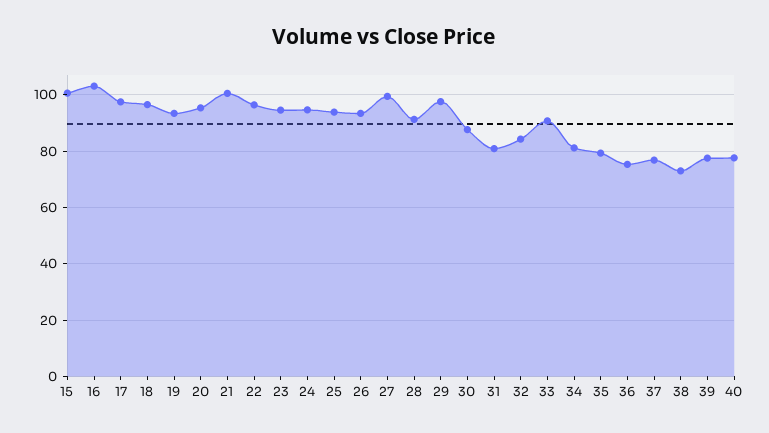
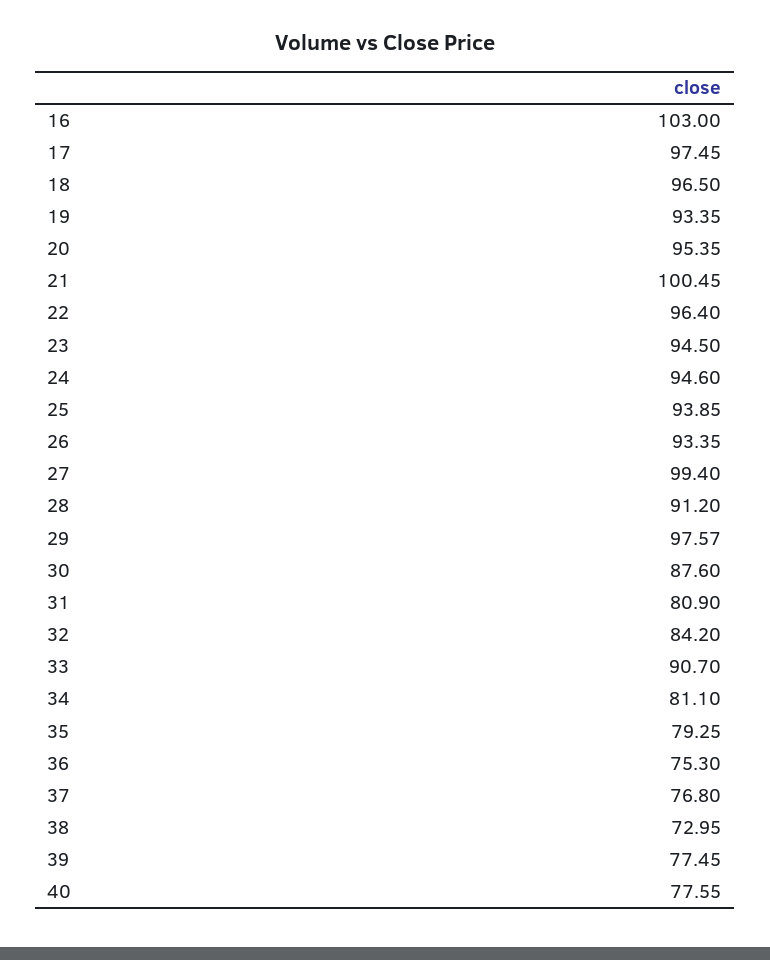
  {
-   "15": 100,
    "16": 103,
    "17": 97.45,
    "18": 96.5,
    "19": 93.35,
    "20": 95.35,
    "21": 100.45,
    "22": 96.4,
    "23": 94.5,
    "24": 94.6,
    "25": 93.85,
    "26": 93.35,
    "27": 99.4,
    "28": 91.2,
    "29": 97.57,
    "30": 87.6,
    "31": 80.9,
    "32": 84.2,
    "33": 90.7,
    "34": 81.1,
    "35": 79.25,
    "36": 75.3,
    "37": 76.8,
    "38": 72.95,
    "39": 77.45,
    "40": 77.55
  }

